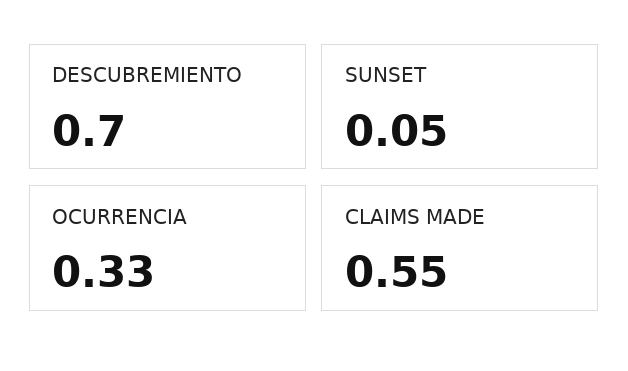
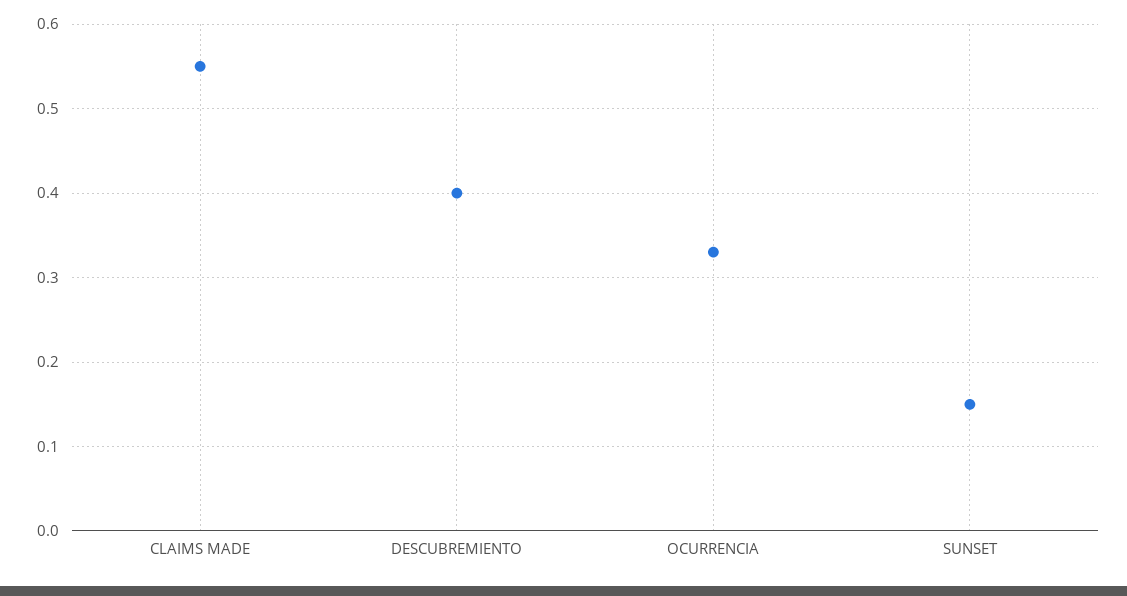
  {
-   "DESCUBREMIENTO": 0.7,
+   "DESCUBREMIENTO": 0.4,
-   "SUNSET": 0.05,
+   "SUNSET": 0.15,
    "OCURRENCIA": 0.33,
    "CLAIMS MADE": 0.55
  }

